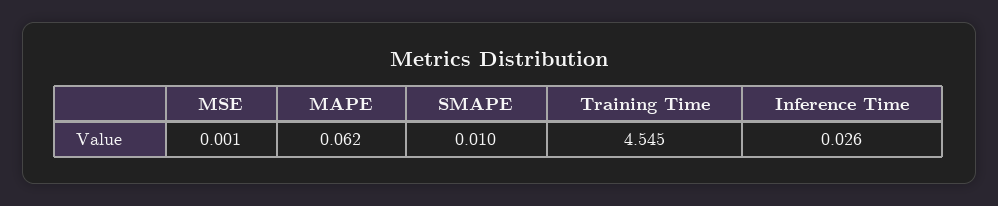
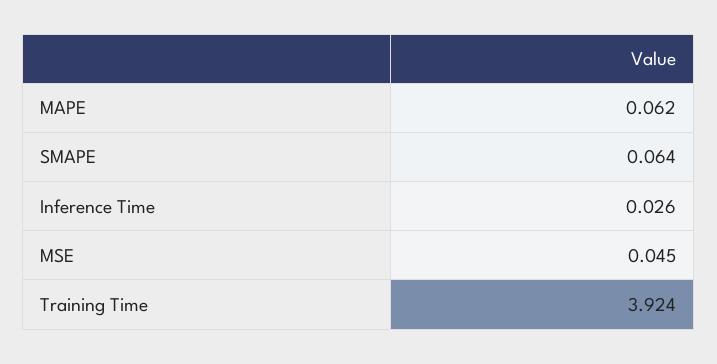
  {
-   "MSE": 0.001,
+   "MSE": 0.045,
    "MAPE": 0.062,
-   "SMAPE": 0.01,
+   "SMAPE": 0.064,
-   "Training Time": 4.545,
+   "Training Time": 3.924,
    "Inference Time": 0.026
  }

